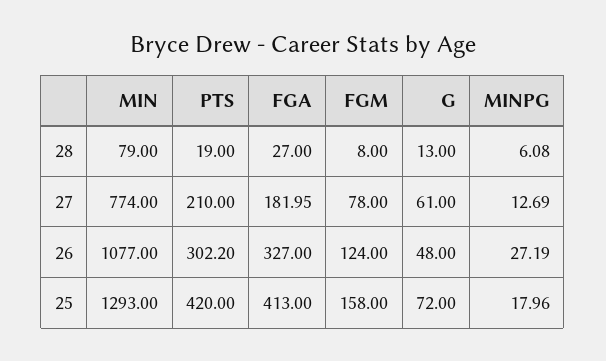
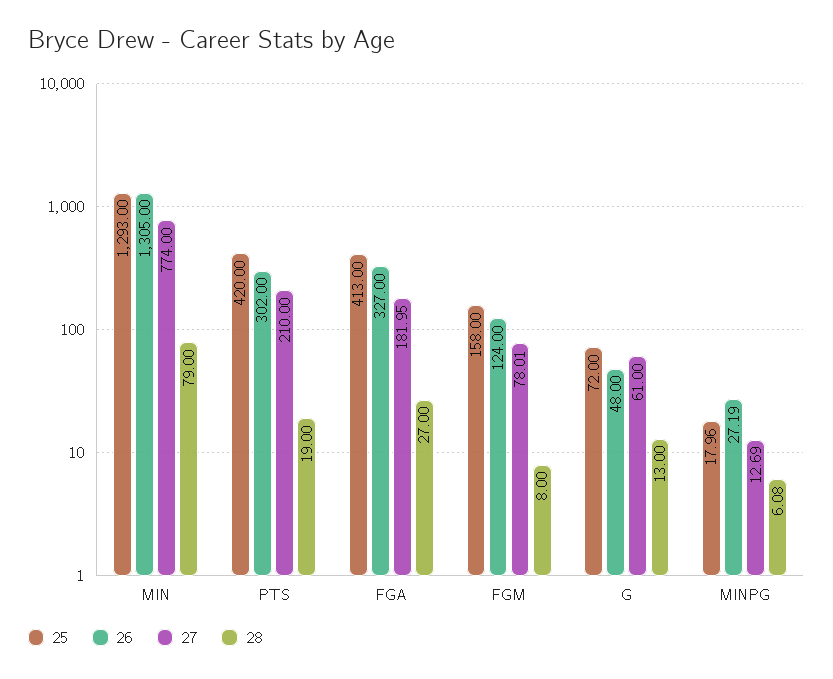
  {
    "28": {
      "MIN": 79,
      "PTS": 19,
      "FGA": 27,
      "FGM": 8,
      "G": 13,
      "MINPG": 6.08
    },
    "27": {
      "MIN": 774,
      "PTS": 210,
      "FGA": 181.95,
-     "FGM": 78,
+     "FGM": 78.01,
      "G": 61,
      "MINPG": 12.69
    },
    "26": {
-     "MIN": 1077,
+     "MIN": 1305,
-     "PTS": 302.2,
+     "PTS": 302,
      "FGA": 327,
      "FGM": 124,
      "G": 48,
      "MINPG": 27.19
    },
    "25": {
      "MIN": 1293,
      "PTS": 420,
      "FGA": 413,
      "FGM": 158,
      "G": 72,
      "MINPG": 17.96
    }
  }

